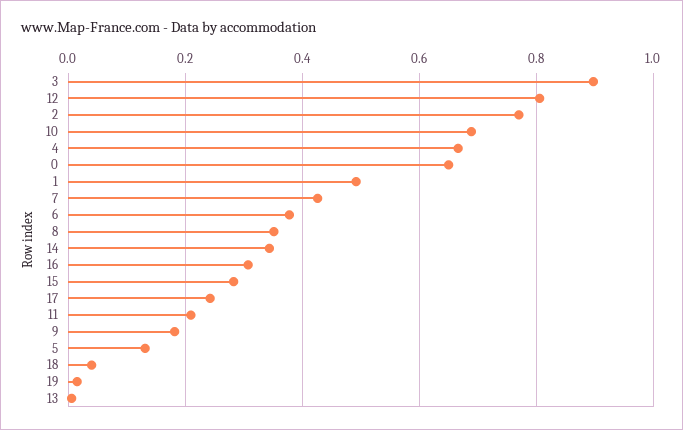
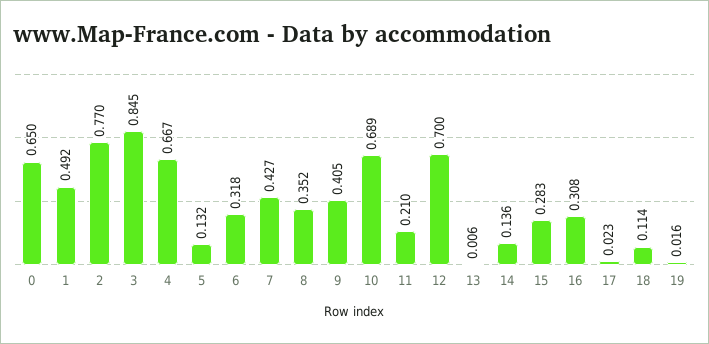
  {
-   "3": 0.9,
+   "3": 0.845,
-   "12": 0.8,
+   "12": 0.7,
    "2": 0.77,
    "10": 0.689,
    "4": 0.667,
    "0": 0.65,
    "1": 0.492,
    "7": 0.427,
-   "6": 0.38,
+   "6": 0.318,
    "8": 0.352,
-   "14": 0.34,
+   "14": 0.136,
    "16": 0.308,
    "15": 0.283,
-   "17": 0.24,
+   "17": 0.023,
    "11": 0.21,
-   "9": 0.18,
+   "9": 0.405,
    "5": 0.132,
-   "18": 0.04,
+   "18": 0.114,
    "19": 0.016,
    "13": 0.006
  }

